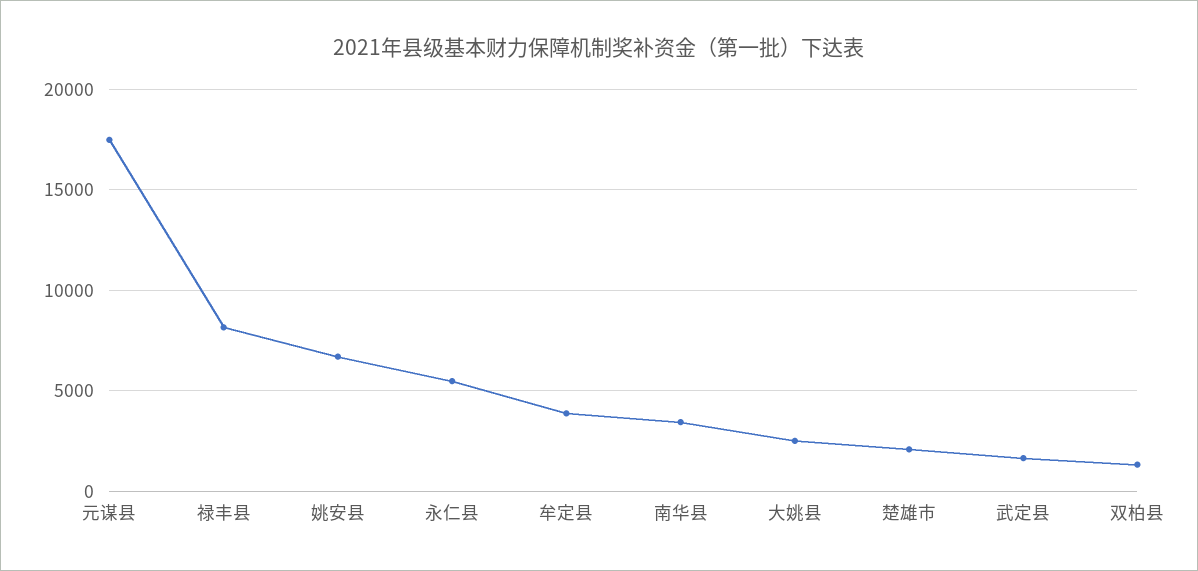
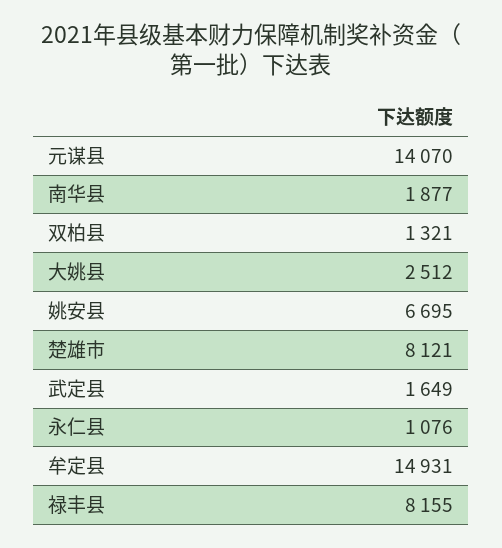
  {
-   "元谋县": 17500,
+   "元谋县": 14070,
    "禄丰县": 8155,
    "姚安县": 6695,
-   "永仁县": 5500,
+   "永仁县": 1076,
-   "牟定县": 4000,
+   "牟定县": 14931,
-   "南华县": 3500,
+   "南华县": 1877,
    "大姚县": 2512,
-   "楚雄市": 2000,
+   "楚雄市": 8121,
    "武定县": 1649,
    "双柏县": 1321
  }

